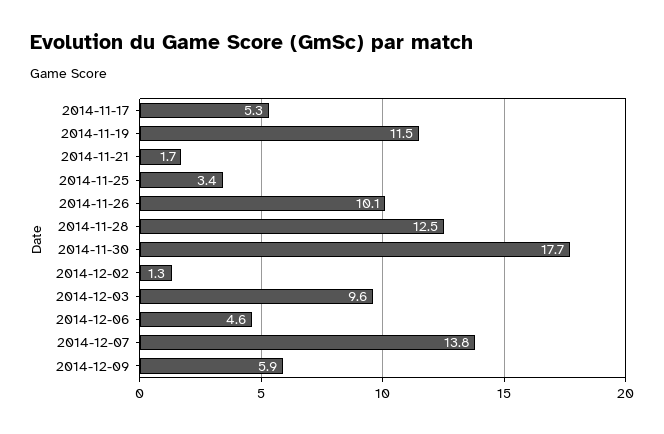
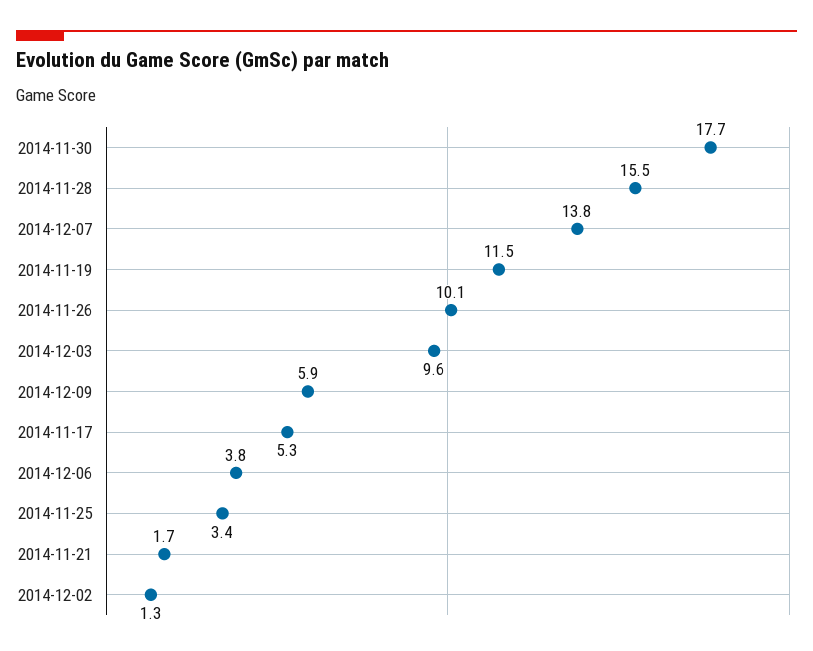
  {
    "2014-11-17": 5.3,
    "2014-11-19": 11.5,
    "2014-11-21": 1.7,
    "2014-11-25": 3.4,
    "2014-11-26": 10.1,
-   "2014-11-28": 12.5,
+   "2014-11-28": 15.5,
    "2014-11-30": 17.7,
    "2014-12-02": 1.3,
    "2014-12-03": 9.6,
-   "2014-12-06": 4.6,
+   "2014-12-06": 3.8,
    "2014-12-07": 13.8,
    "2014-12-09": 5.9
  }

